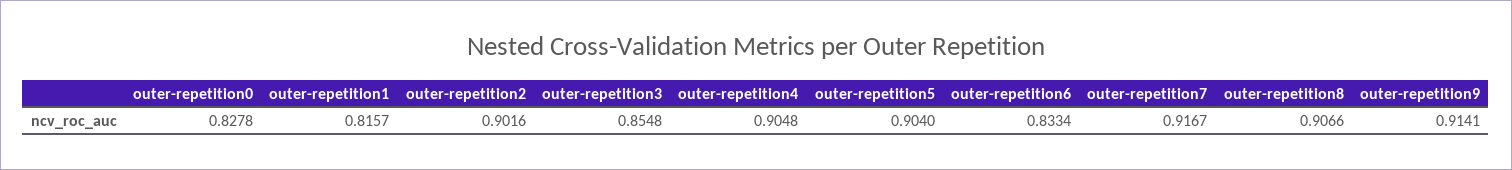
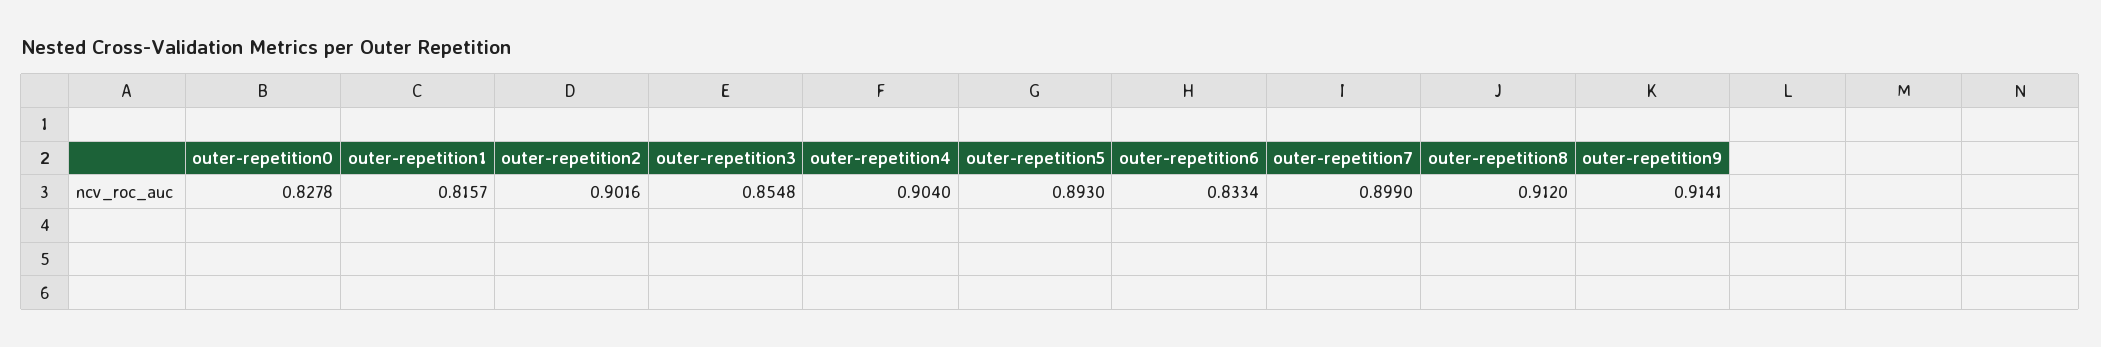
  {
    "outer-repetition0": 0.8278,
    "outer-repetition1": 0.8157,
    "outer-repetition2": 0.9016,
    "outer-repetition3": 0.8548,
-   "outer-repetition4": 0.9048,
+   "outer-repetition4": 0.904,
-   "outer-repetition5": 0.904,
+   "outer-repetition5": 0.893,
    "outer-repetition6": 0.8334,
-   "outer-repetition7": 0.9167,
+   "outer-repetition7": 0.899,
-   "outer-repetition8": 0.9066,
+   "outer-repetition8": 0.912,
    "outer-repetition9": 0.9141
  }

